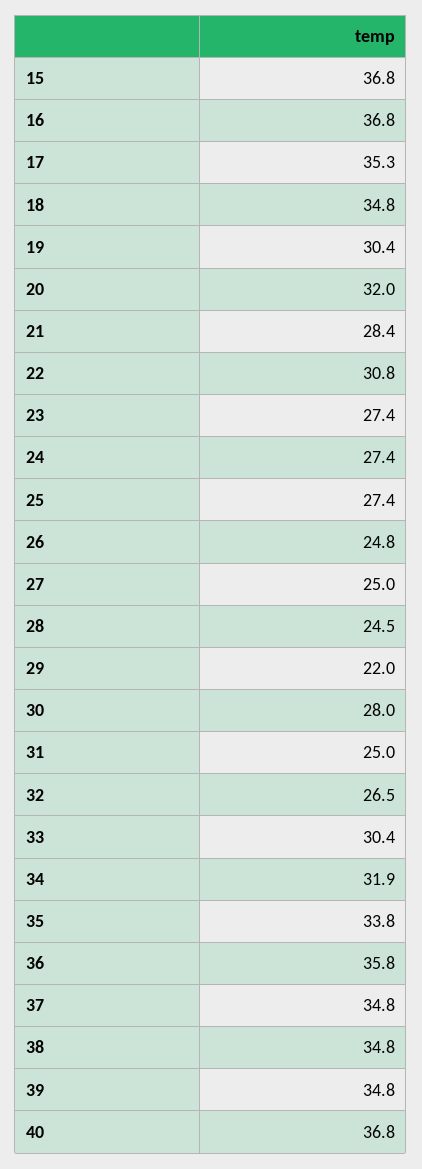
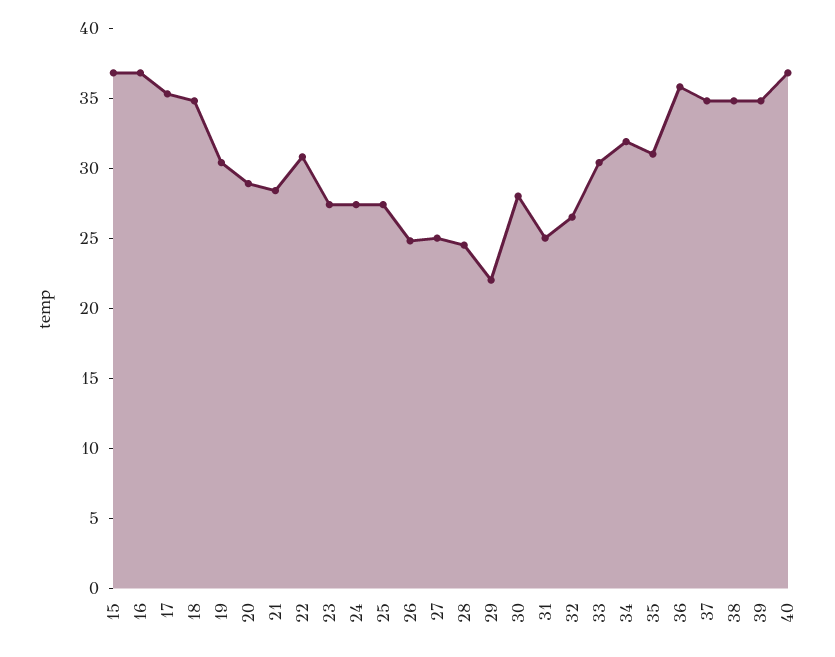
  {
    "15": 36.8,
    "16": 36.8,
    "17": 35.3,
    "18": 34.8,
    "19": 30.4,
-   "20": 32,
+   "20": 29,
    "21": 28.4,
    "22": 30.8,
    "23": 27.4,
    "24": 27.4,
    "25": 27.4,
    "26": 24.8,
    "27": 25,
    "28": 24.5,
    "29": 22,
    "30": 28,
    "31": 25,
    "32": 26.5,
    "33": 30.4,
    "34": 31.9,
-   "35": 33.8,
+   "35": 31,
    "36": 35.8,
    "37": 34.8,
    "38": 34.8,
    "39": 34.8,
    "40": 36.8
  }

